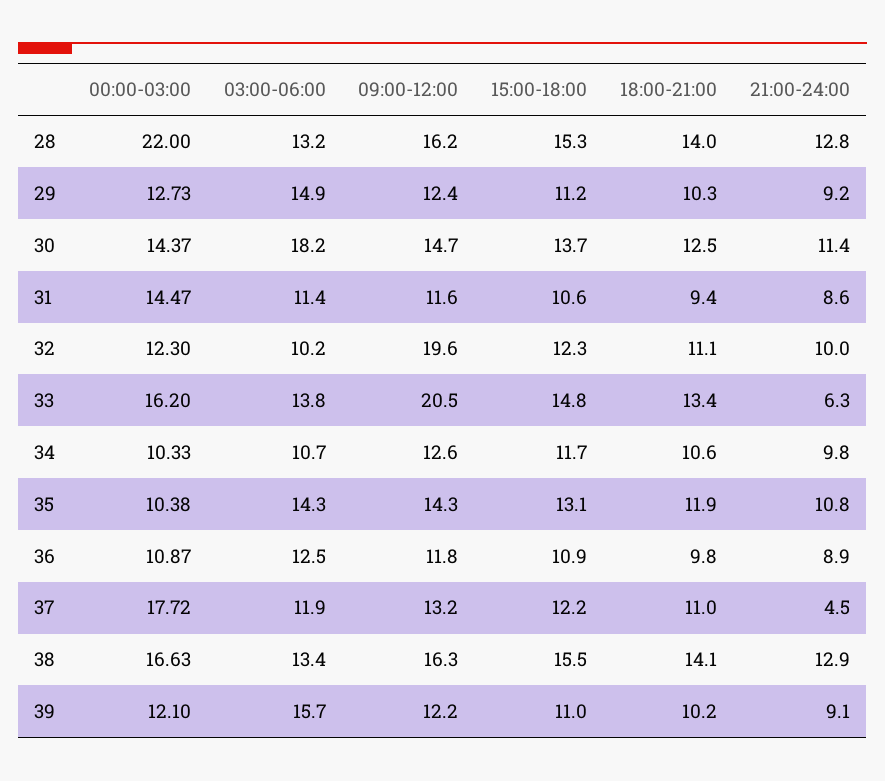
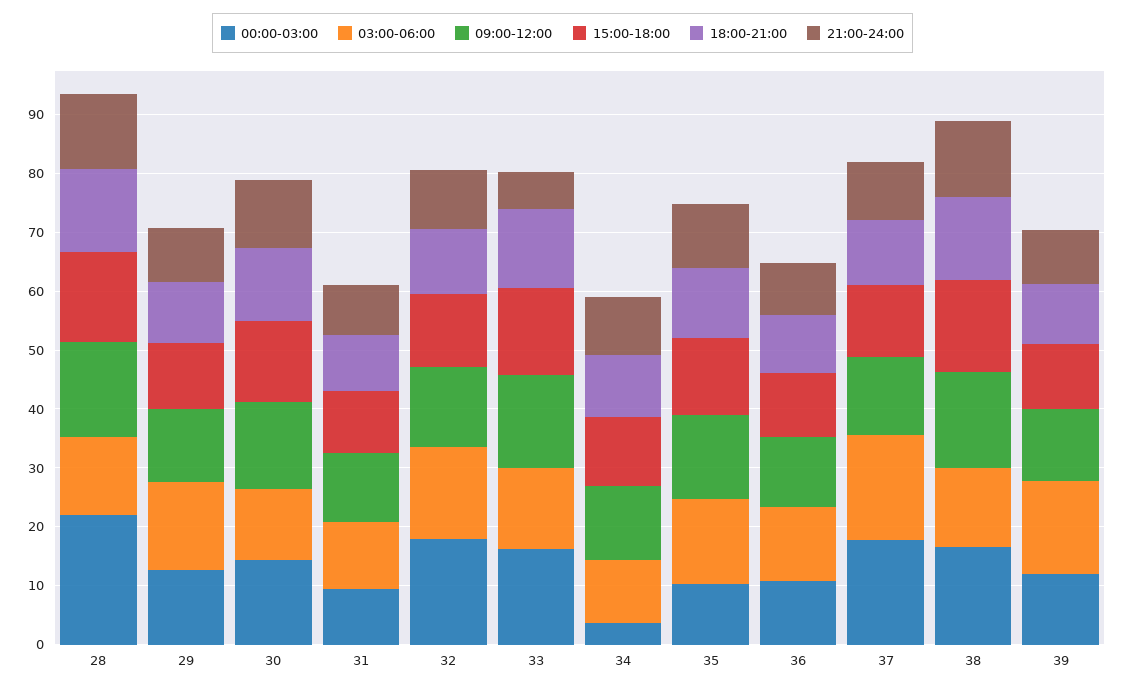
  {
    "00:00-03:00": {
      "28": 22,
      "29": 12.73,
      "30": 14.37,
-     "31": 14.47,
+     "31": 10,
-     "32": 12.3,
+     "32": 18,
      "33": 16.2,
-     "34": 10.33,
+     "34": 4,
      "35": 10.38,
      "36": 10.87,
      "37": 17.72,
      "38": 16.63,
      "39": 12.1
    },
    "03:00-06:00": {
      "28": 13.2,
      "29": 14.9,
-     "30": 18.2,
+     "30": 12,
      "31": 11.4,
-     "32": 10.2,
+     "32": 16,
      "33": 13.8,
      "34": 10.7,
      "35": 14.3,
      "36": 12.5,
-     "37": 11.9,
+     "37": 18,
      "38": 13.4,
      "39": 15.7
    },
    "09:00-12:00": {
      "28": 16.2,
      "29": 12.4,
      "30": 14.7,
      "31": 11.6,
-     "32": 19.6,
+     "32": 14,
-     "33": 20.5,
+     "33": 16,
      "34": 12.6,
      "35": 14.3,
      "36": 11.8,
      "37": 13.2,
      "38": 16.3,
      "39": 12.2
    },
    "15:00-18:00": {
      "28": 15.3,
      "29": 11.2,
      "30": 13.7,
      "31": 10.6,
      "32": 12.3,
      "33": 14.8,
      "34": 11.7,
      "35": 13.1,
      "36": 10.9,
      "37": 12.2,
      "38": 15.5,
      "39": 11
    },
    "18:00-21:00": {
      "28": 14,
      "29": 10.3,
      "30": 12.5,
      "31": 9.4,
      "32": 11.1,
      "33": 13.4,
      "34": 10.6,
      "35": 11.9,
      "36": 9.8,
      "37": 11,
      "38": 14.1,
      "39": 10.2
    },
    "21:00-24:00": {
      "28": 12.8,
      "29": 9.2,
      "30": 11.4,
      "31": 8.6,
      "32": 10,
      "33": 6.3,
      "34": 9.8,
      "35": 10.8,
      "36": 8.9,
-     "37": 4.5,
+     "37": 10,
      "38": 12.9,
      "39": 9.1
    }
  }

